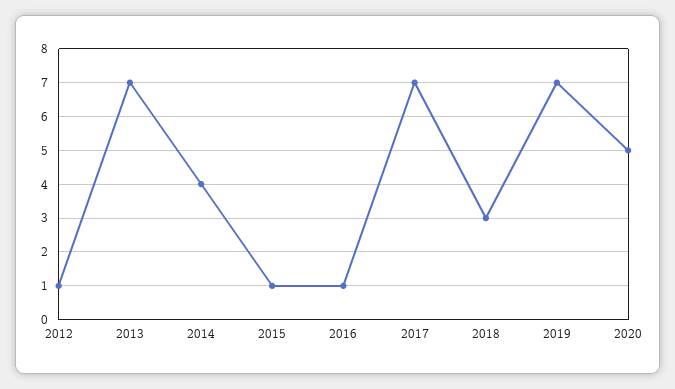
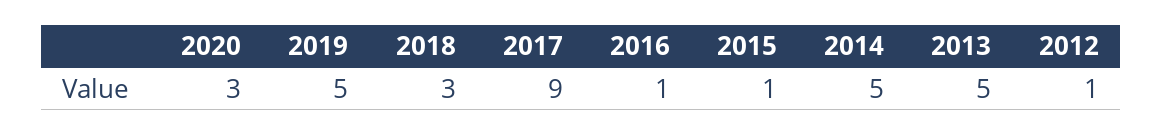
  {
    "2012": 1,
-   "2013": 7,
+   "2013": 5,
-   "2014": 4,
+   "2014": 5,
    "2015": 1,
    "2016": 1,
-   "2017": 7,
+   "2017": 9,
    "2018": 3,
-   "2019": 7,
+   "2019": 5,
-   "2020": 5
+   "2020": 3
  }

